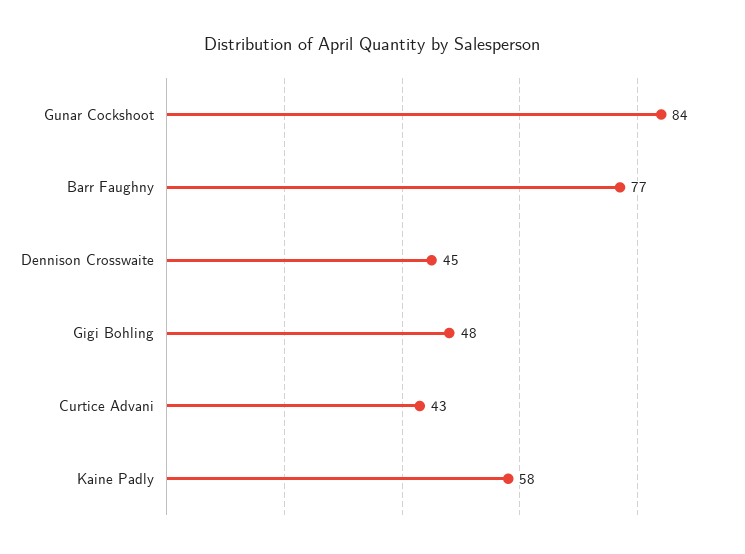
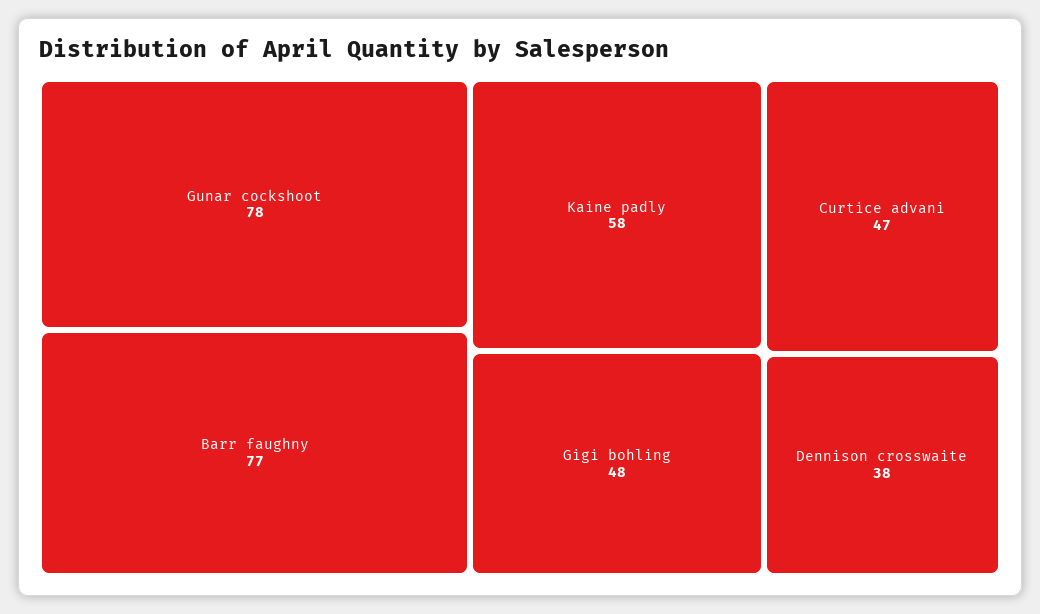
  {
-   "Gunar Cockshoot": 84,
+   "Gunar Cockshoot": 78,
    "Barr Faughny": 77,
-   "Dennison Crosswaite": 45,
+   "Dennison Crosswaite": 38,
    "Gigi Bohling": 48,
-   "Curtice Advani": 43,
+   "Curtice Advani": 47,
    "Kaine Padly": 58
  }

